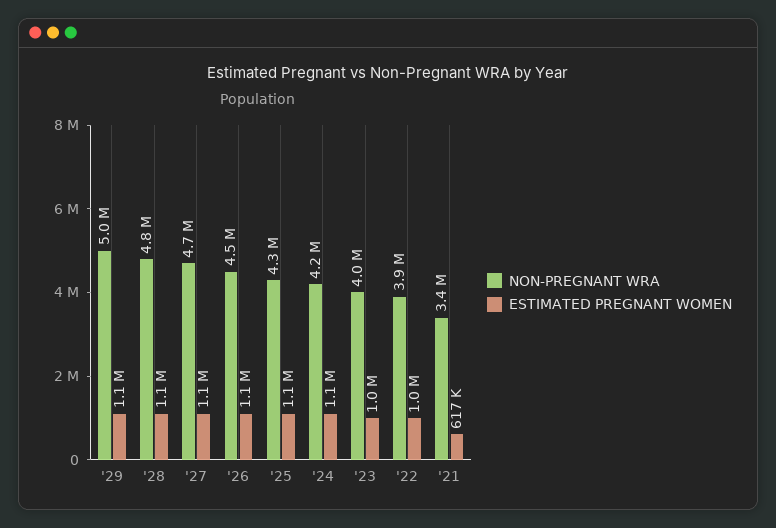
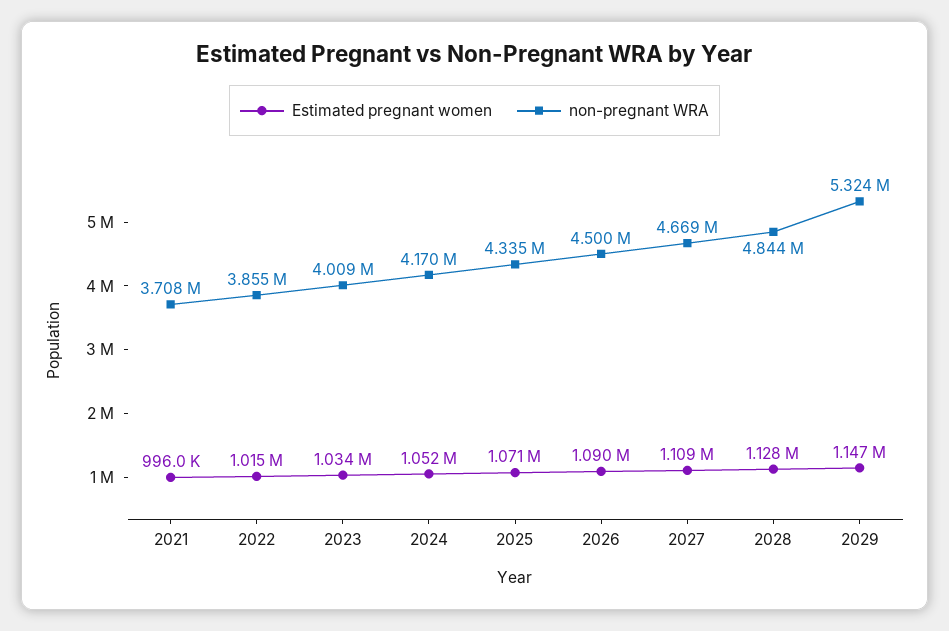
  {
    "NON-PREGNANT WRA": {
-     "'29": 5000000,
+     "'29": 5324000,
      "'28": 4844000,
      "'27": 4669000,
      "'26": 4500000,
      "'25": 4335000,
      "'24": 4170000,
      "'23": 4009000,
      "'22": 3855000,
-     "'21": 3400000
+     "'21": 3708000
    },
    "ESTIMATED PREGNANT WOMEN": {
      "'29": 1147000,
      "'28": 1128000,
      "'27": 1109000,
      "'26": 1090000,
      "'25": 1071000,
      "'24": 1052000,
      "'23": 1034000,
      "'22": 1015000,
-     "'21": 617000
+     "'21": 996000
    }
  }

